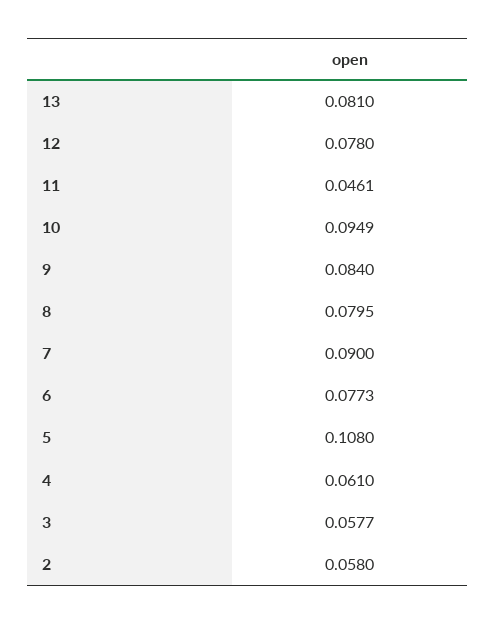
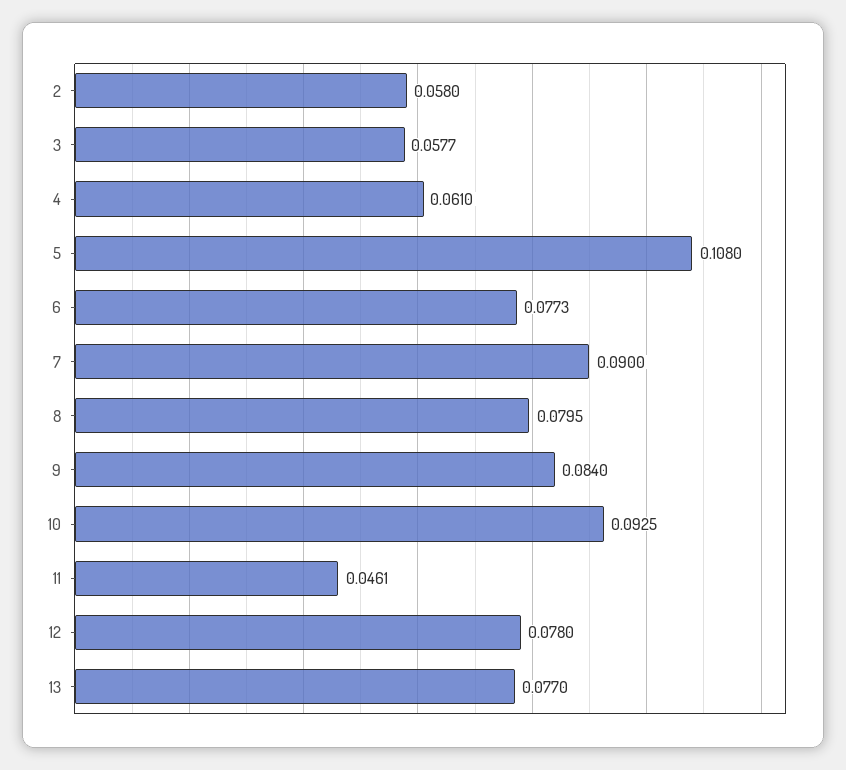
  {
-   "13": 0.081,
+   "13": 0.077,
    "12": 0.078,
    "11": 0.0461,
-   "10": 0.0949,
+   "10": 0.0925,
    "9": 0.084,
    "8": 0.0795,
    "7": 0.09,
    "6": 0.0773,
    "5": 0.108,
    "4": 0.061,
    "3": 0.0577,
    "2": 0.058
  }

